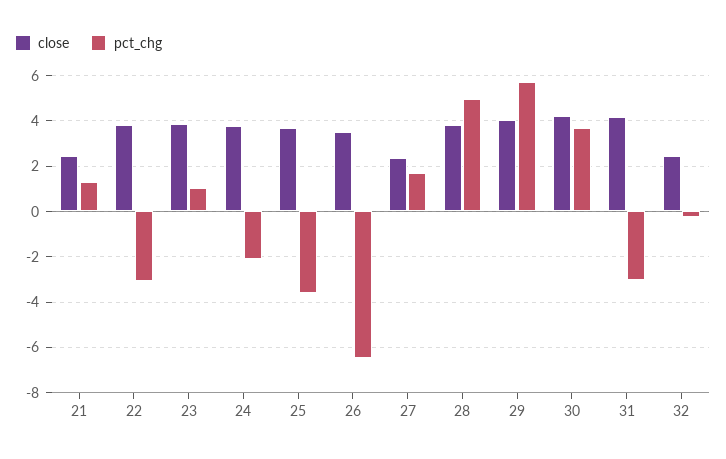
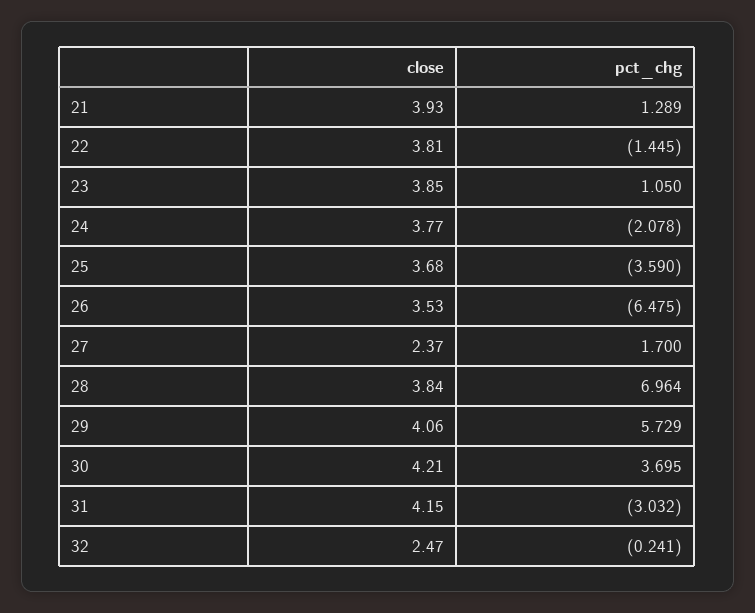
  {
    "close": {
-     "21": 2.5,
+     "21": 3.93,
      "22": 3.81,
      "23": 3.85,
      "24": 3.77,
      "25": 3.68,
      "26": 3.53,
      "27": 2.37,
      "28": 3.84,
      "29": 4.06,
      "30": 4.21,
      "31": 4.15,
      "32": 2.47
    },
    "pct_chg": {
      "21": 1.289,
-     "22": -3,
+     "22": -1.445,
      "23": 1.05,
      "24": -2.078,
      "25": -3.59,
      "26": -6.475,
      "27": 1.7,
-     "28": 5,
+     "28": 6.964,
      "29": 5.729,
      "30": 3.695,
      "31": -3.032,
      "32": -0.241
    }
  }

